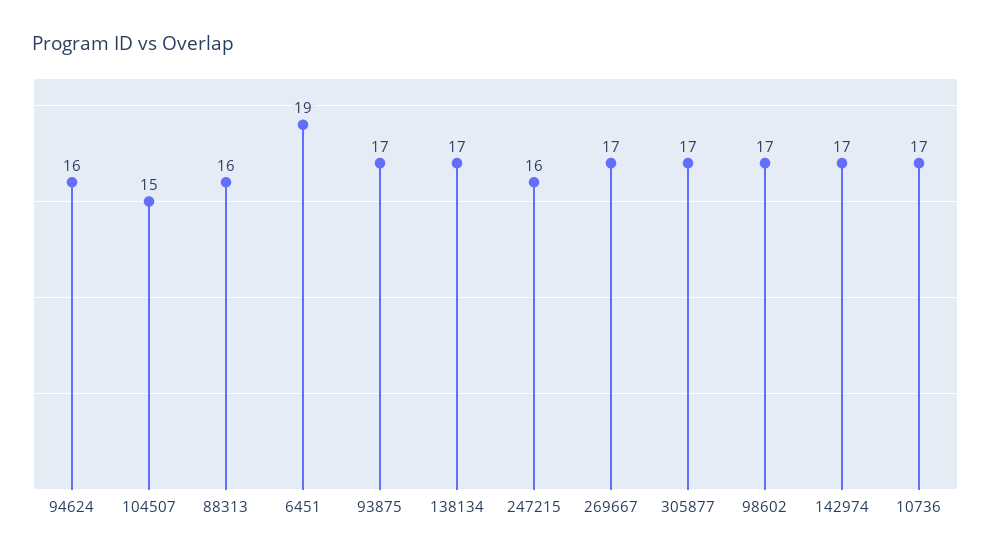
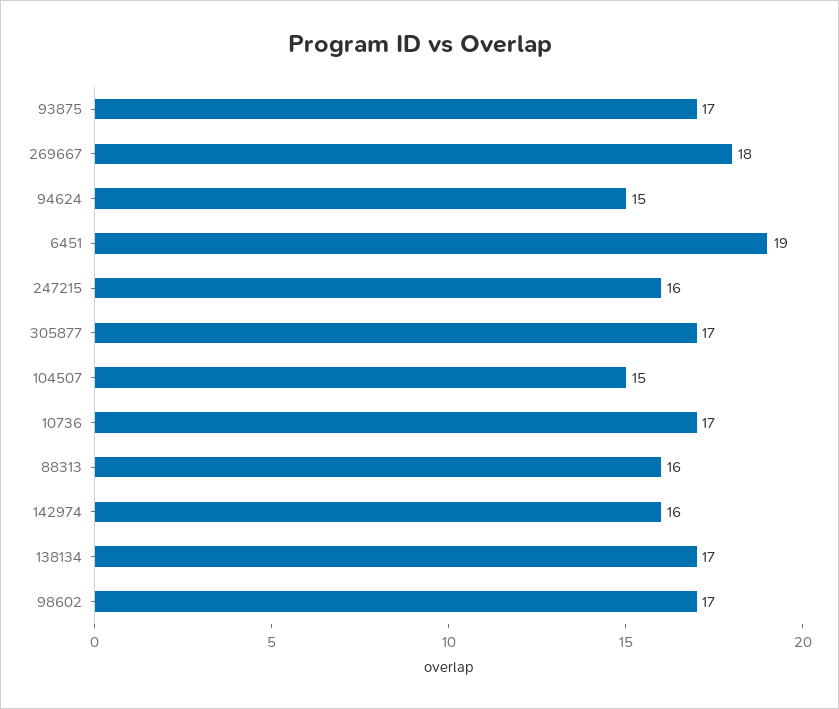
  {
-   "94624": 16,
+   "94624": 15,
    "104507": 15,
    "88313": 16,
    "6451": 19,
    "93875": 17,
    "138134": 17,
    "247215": 16,
-   "269667": 17,
+   "269667": 18,
    "305877": 17,
    "98602": 17,
-   "142974": 17,
+   "142974": 16,
    "10736": 17
  }

